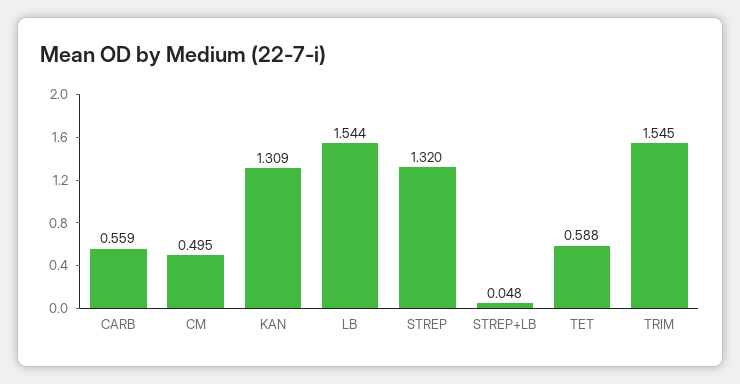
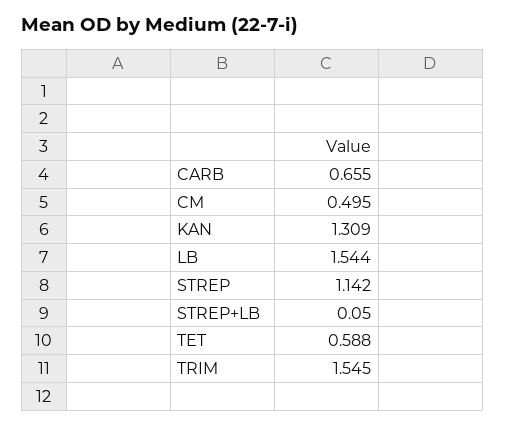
  {
-   "CARB": 0.559,
+   "CARB": 0.655,
    "CM": 0.495,
    "KAN": 1.309,
    "LB": 1.544,
-   "STREP": 1.32,
+   "STREP": 1.142,
-   "STREP+LB": 0.048,
+   "STREP+LB": 0.05,
    "TET": 0.588,
    "TRIM": 1.545
  }

